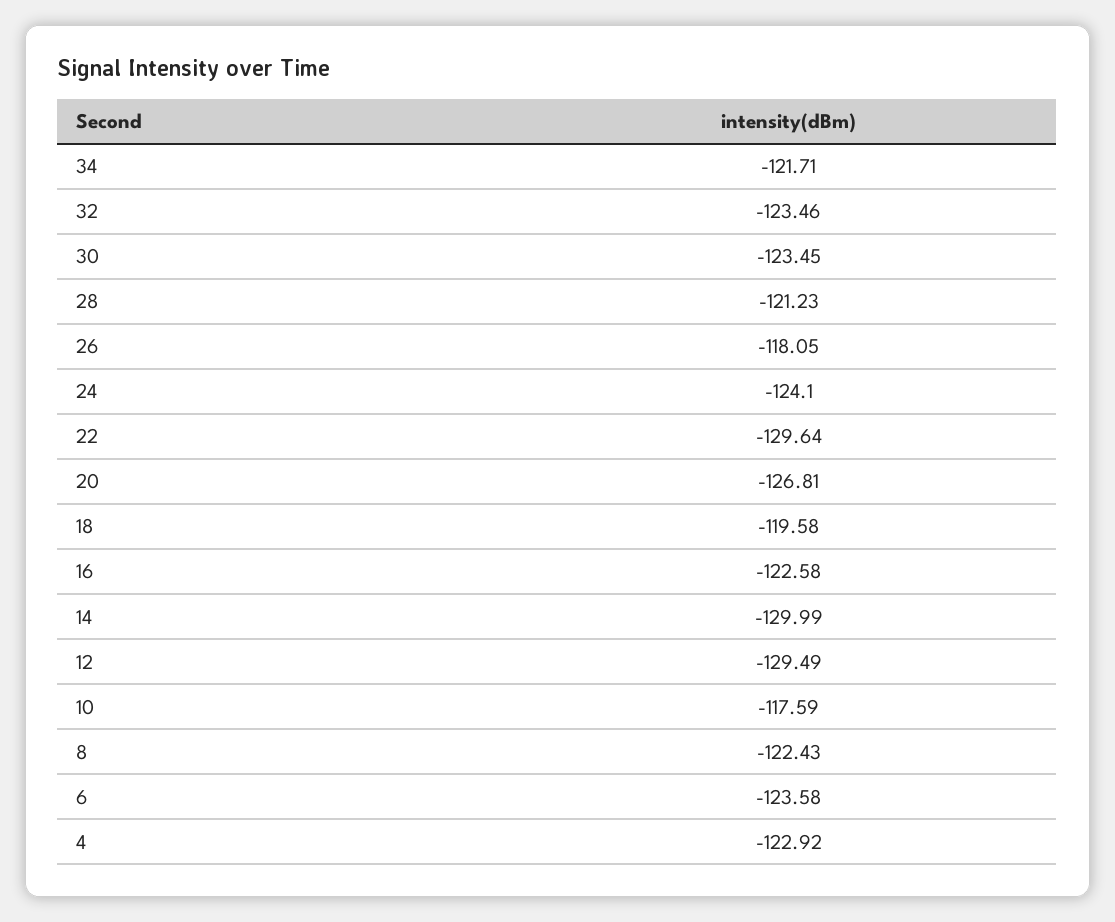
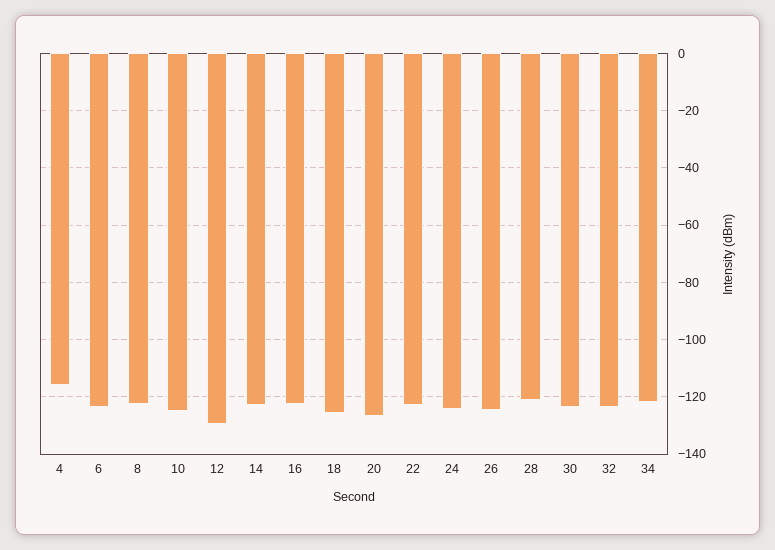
  {
    "34": -121.71,
    "32": -123.46,
    "30": -123.45,
    "28": -121.23,
-   "26": -118.05,
+   "26": -125,
    "24": -124.1,
-   "22": -129.64,
+   "22": -122.5,
    "20": -126.81,
-   "18": -119.58,
+   "18": -125,
    "16": -122.58,
-   "14": -129.99,
+   "14": -122.5,
    "12": -129.49,
-   "10": -117.59,
+   "10": -125,
    "8": -122.43,
    "6": -123.58,
-   "4": -122.92
+   "4": -115
  }

